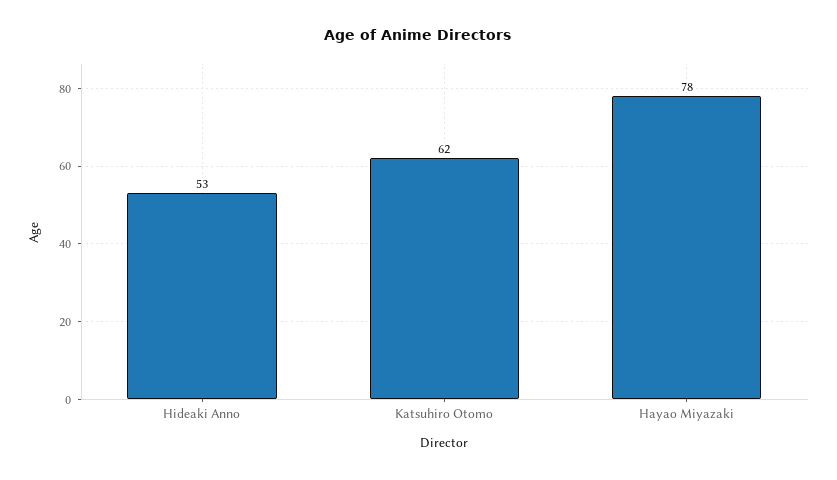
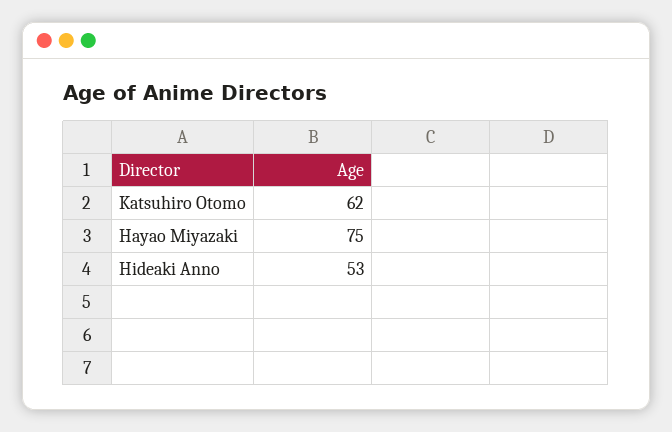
  {
    "Hideaki Anno": 53,
    "Katsuhiro Otomo": 62,
-   "Hayao Miyazaki": 78
+   "Hayao Miyazaki": 75
  }

